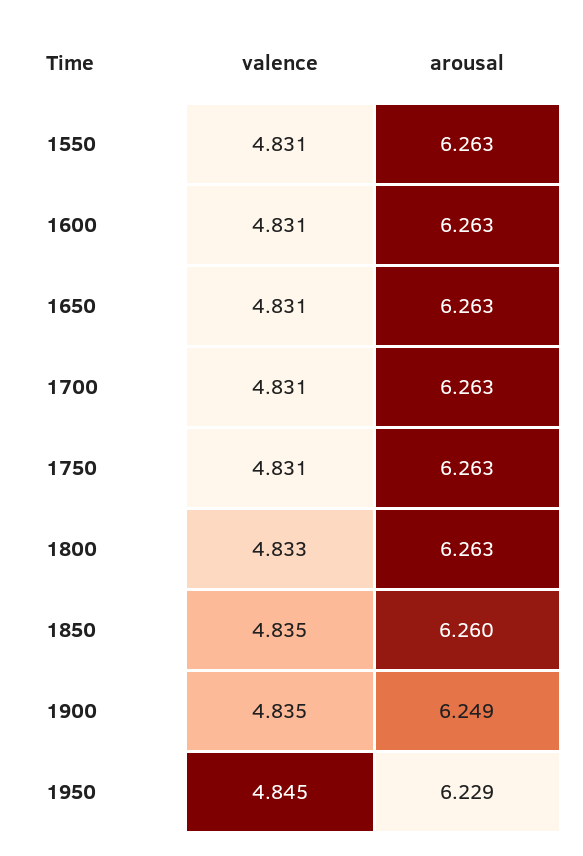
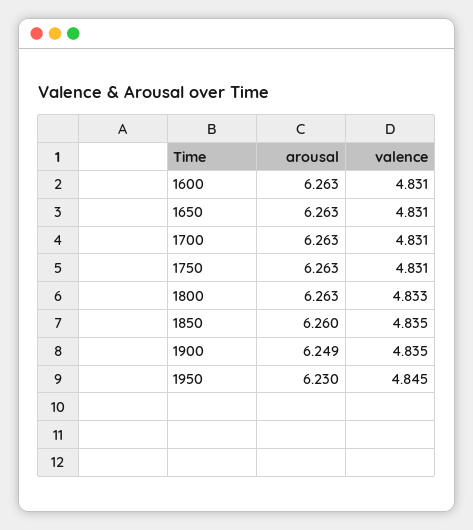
  {
    "valence": {
-     "1550": 4.831,
      "1600": 4.831,
      "1650": 4.831,
      "1700": 4.831,
      "1750": 4.831,
      "1800": 4.833,
      "1850": 4.835,
      "1900": 4.835,
      "1950": 4.845
    },
    "arousal": {
-     "1550": 6.263,
      "1600": 6.263,
      "1650": 6.263,
      "1700": 6.263,
      "1750": 6.263,
      "1800": 6.263,
      "1850": 6.26,
      "1900": 6.249,
-     "1950": 6.229
+     "1950": 6.23
    }
  }

